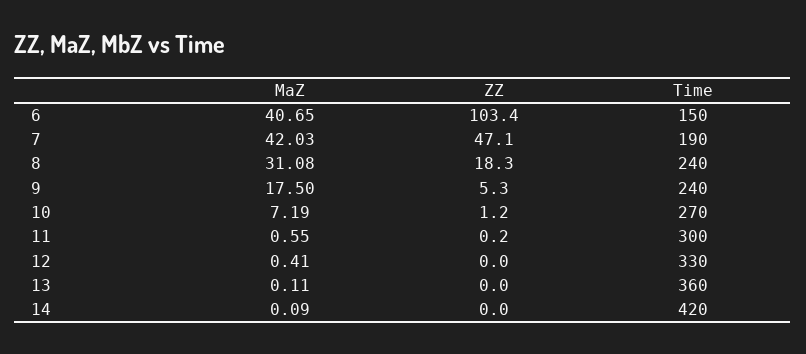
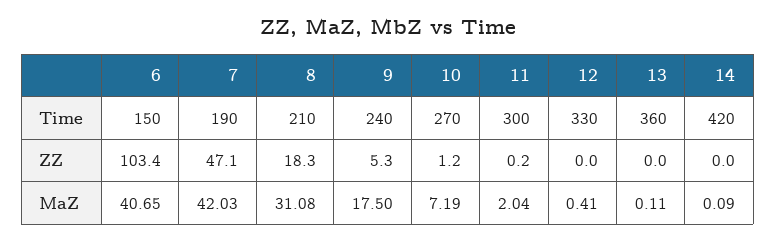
  {
    "MaZ": {
      "6": 40.65,
      "7": 42.03,
      "8": 31.08,
      "9": 17.5,
      "10": 7.19,
-     "11": 0.55,
+     "11": 2.04,
      "12": 0.41,
      "13": 0.11,
      "14": 0.09
    },
    "ZZ": {
      "6": 103.4,
      "7": 47.1,
      "8": 18.3,
      "9": 5.3,
      "10": 1.2,
      "11": 0.2,
      "12": 0,
      "13": 0,
      "14": 0
    },
    "Time": {
      "6": 150,
      "7": 190,
-     "8": 240,
+     "8": 210,
      "9": 240,
      "10": 270,
      "11": 300,
      "12": 330,
      "13": 360,
      "14": 420
    }
  }

